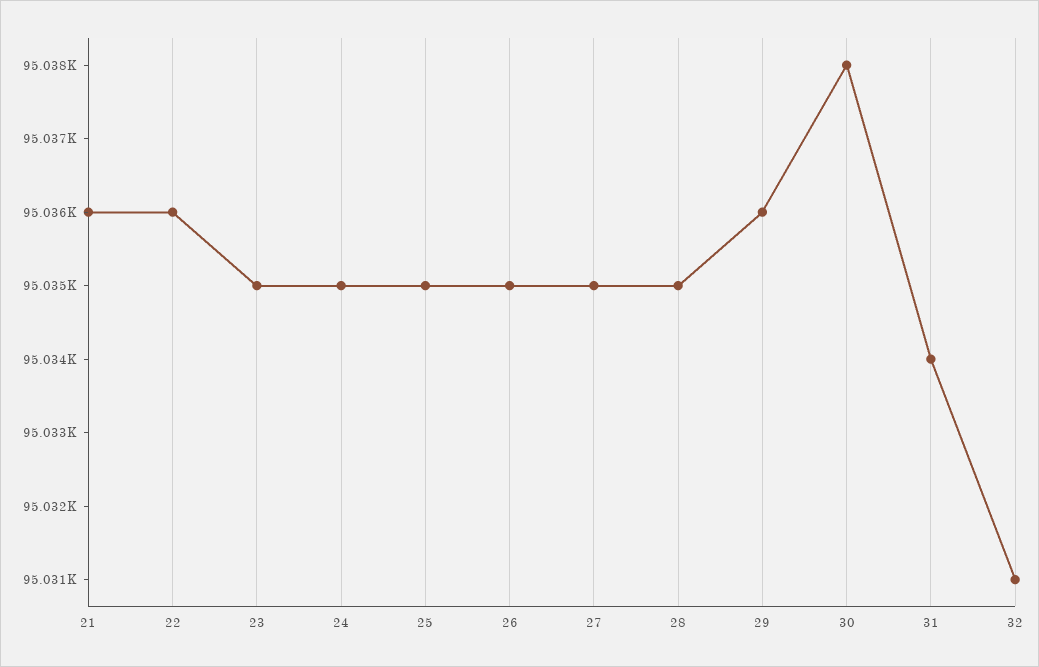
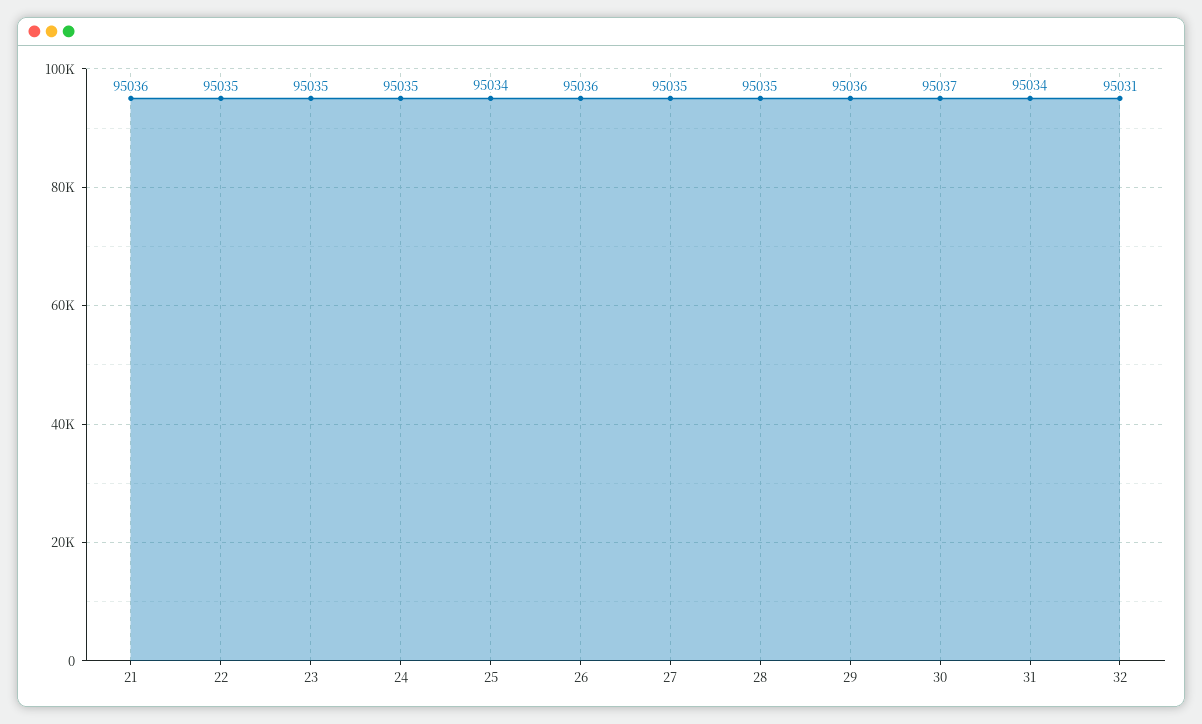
  {
    "21": 95036,
-   "22": 95036,
+   "22": 95035,
    "23": 95035,
    "24": 95035,
-   "25": 95035,
+   "25": 95034,
-   "26": 95035,
+   "26": 95036,
    "27": 95035,
    "28": 95035,
    "29": 95036,
-   "30": 95038,
+   "30": 95037,
    "31": 95034,
    "32": 95031
  }

